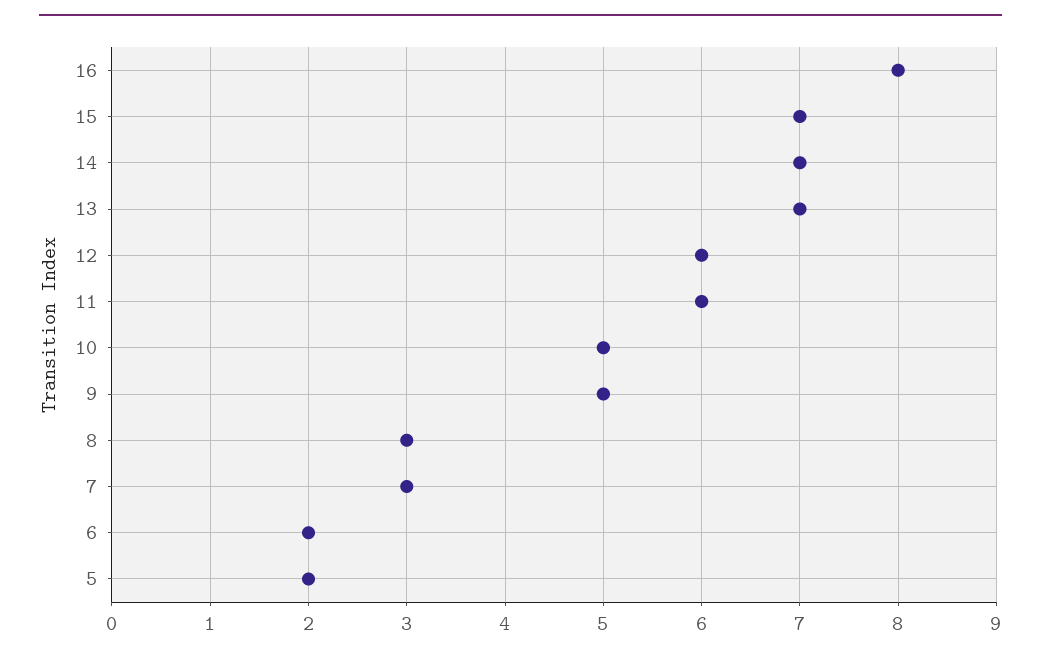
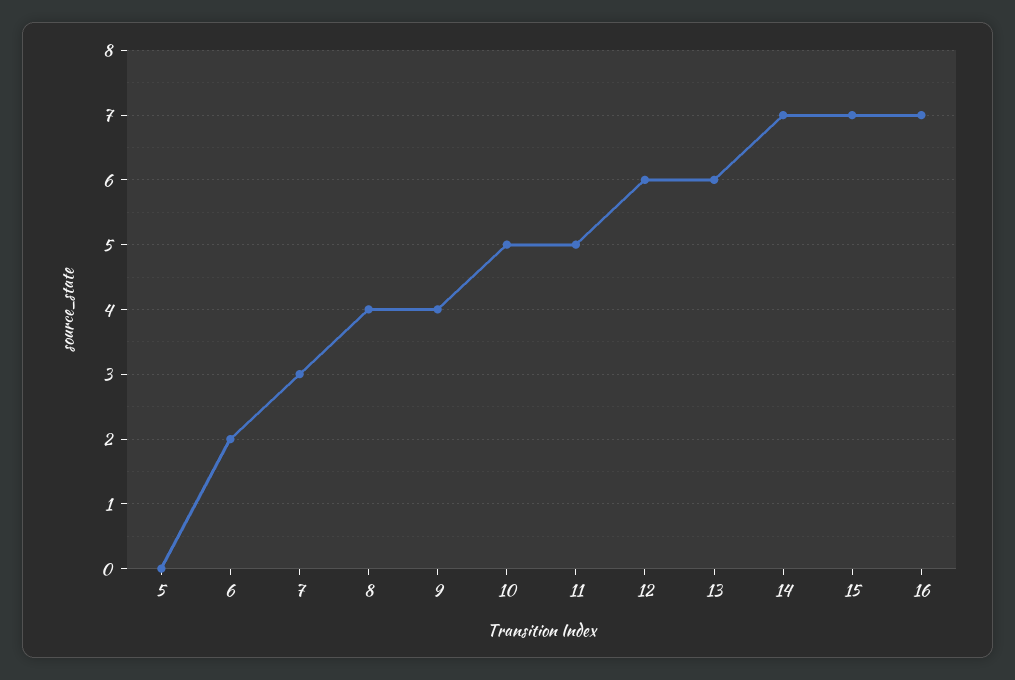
  {
-   "16": 8,
+   "16": 7,
    "15": 7,
    "14": 7,
-   "13": 7,
+   "13": 6,
    "12": 6,
-   "11": 6,
+   "11": 5,
    "10": 5,
-   "9": 5,
+   "9": 4,
-   "8": 3,
+   "8": 4,
    "7": 3,
    "6": 2,
-   "5": 2
+   "5": 0
  }

